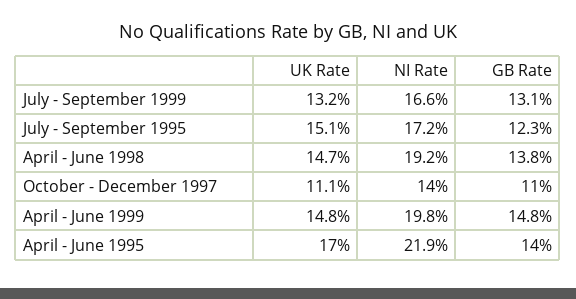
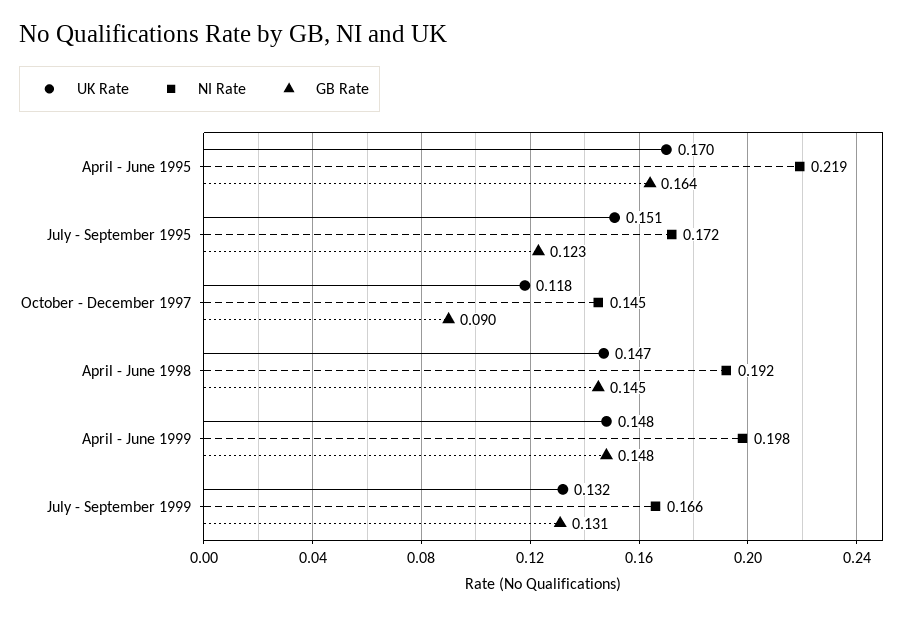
  {
    "UK Rate": {
      "July - September 1999": 0.132,
      "July - September 1995": 0.151,
      "April - June 1998": 0.147,
-     "October - December 1997": 0.111,
+     "October - December 1997": 0.118,
      "April - June 1999": 0.148,
      "April - June 1995": 0.17
    },
    "NI Rate": {
      "July - September 1999": 0.166,
      "July - September 1995": 0.172,
      "April - June 1998": 0.192,
-     "October - December 1997": 0.14,
+     "October - December 1997": 0.145,
      "April - June 1999": 0.198,
      "April - June 1995": 0.219
    },
    "GB Rate": {
      "July - September 1999": 0.131,
      "July - September 1995": 0.123,
-     "April - June 1998": 0.138,
+     "April - June 1998": 0.145,
-     "October - December 1997": 0.11,
+     "October - December 1997": 0.09,
      "April - June 1999": 0.148,
-     "April - June 1995": 0.14
+     "April - June 1995": 0.164
    }
  }

